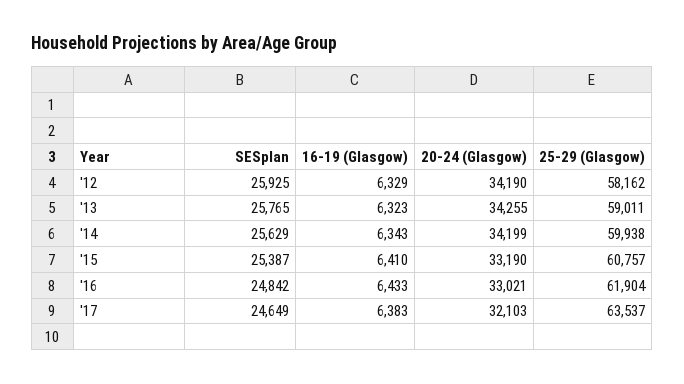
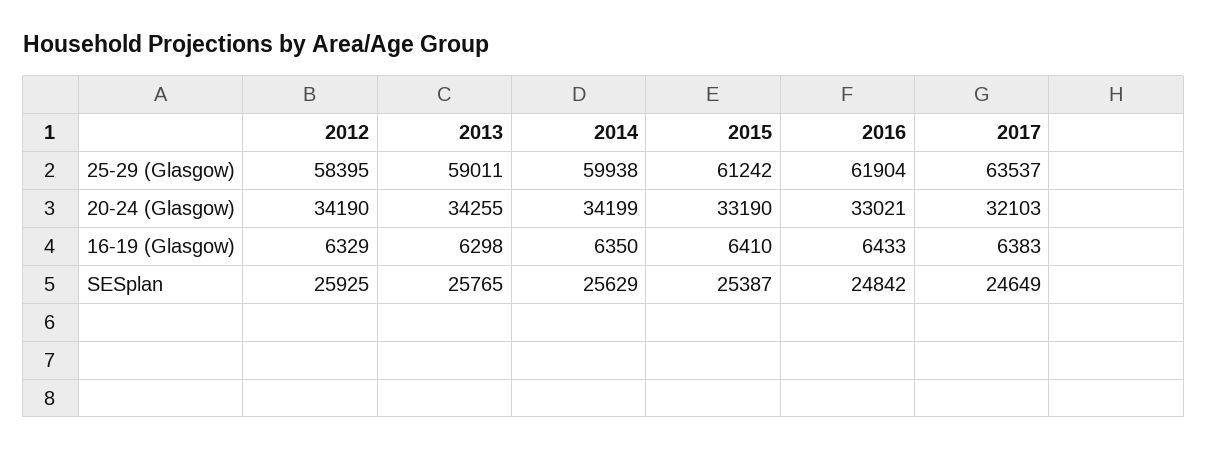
  {
    "SESplan": {
      "'12": 25925,
      "'13": 25765,
      "'14": 25629,
      "'15": 25387,
      "'16": 24842,
      "'17": 24649
    },
    "16-19 (Glasgow)": {
      "'12": 6329,
-     "'13": 6323,
+     "'13": 6298,
-     "'14": 6343,
+     "'14": 6350,
      "'15": 6410,
      "'16": 6433,
      "'17": 6383
    },
    "20-24 (Glasgow)": {
      "'12": 34190,
      "'13": 34255,
      "'14": 34199,
      "'15": 33190,
      "'16": 33021,
      "'17": 32103
    },
    "25-29 (Glasgow)": {
-     "'12": 58162,
+     "'12": 58395,
      "'13": 59011,
      "'14": 59938,
-     "'15": 60757,
+     "'15": 61242,
      "'16": 61904,
      "'17": 63537
    }
  }

